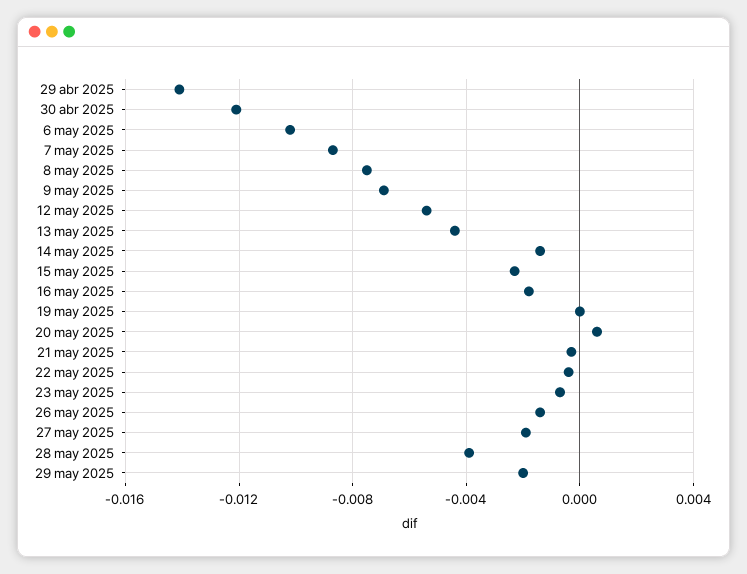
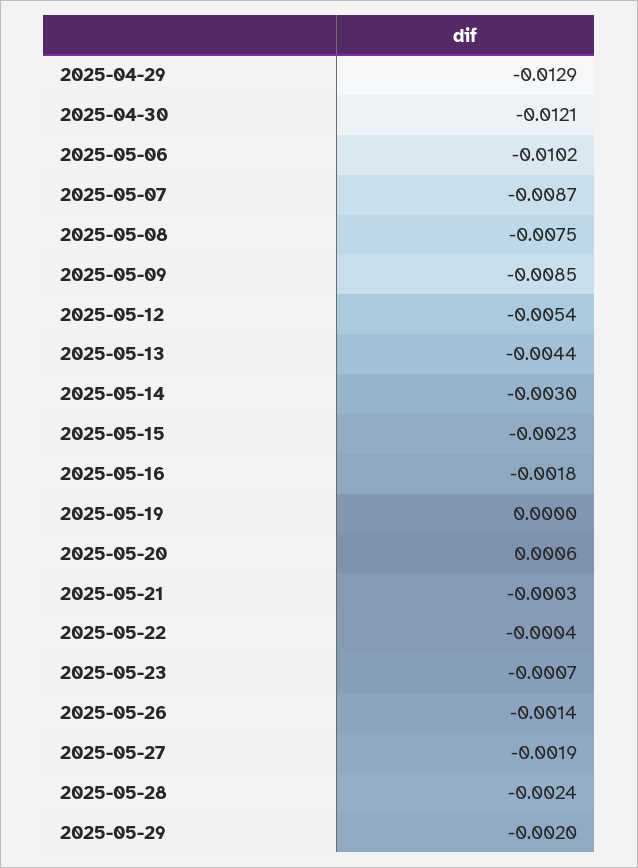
  {
-   "29 abr 2025": -0.014,
+   "29 abr 2025": -0.0129,
    "30 abr 2025": -0.0121,
    "6 may 2025": -0.0102,
    "7 may 2025": -0.0087,
    "8 may 2025": -0.0075,
-   "9 may 2025": -0.007,
+   "9 may 2025": -0.0085,
    "12 may 2025": -0.0054,
    "13 may 2025": -0.0044,
-   "14 may 2025": -0.0015,
+   "14 may 2025": -0.003,
    "15 may 2025": -0.0023,
    "16 may 2025": -0.0018,
    "19 may 2025": 0,
    "20 may 2025": 0.0006,
    "21 may 2025": -0.0003,
    "22 may 2025": -0.0004,
    "23 may 2025": -0.0007,
    "26 may 2025": -0.0014,
    "27 may 2025": -0.0019,
-   "28 may 2025": -0.004,
+   "28 may 2025": -0.0024,
    "29 may 2025": -0.002
  }

